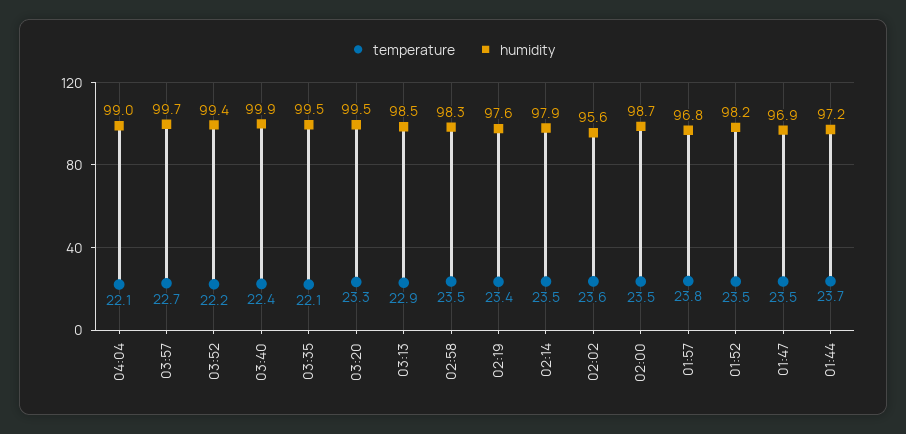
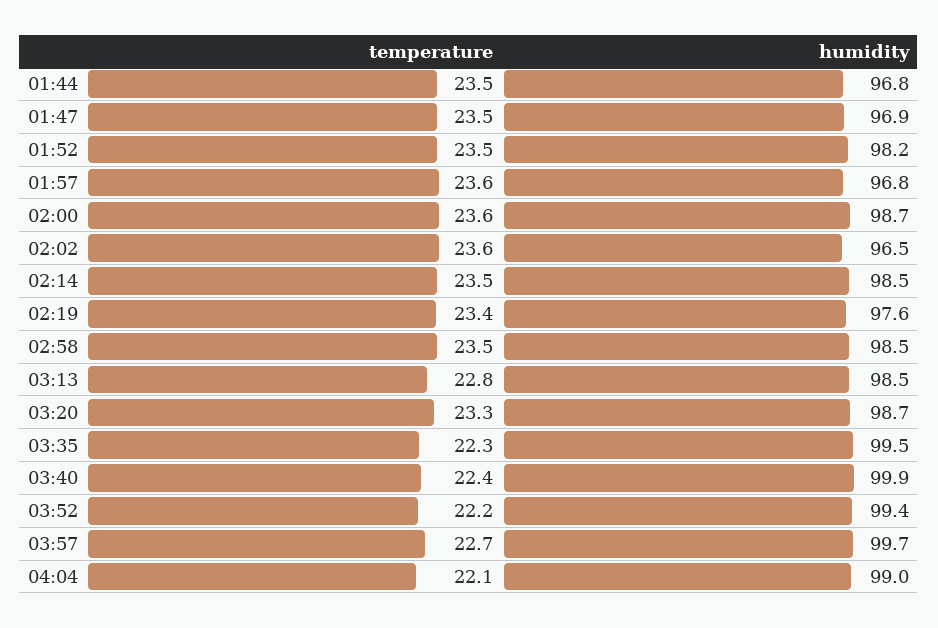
  {
    "temperature": {
      "04:04": 22.1,
      "03:57": 22.7,
      "03:52": 22.2,
      "03:40": 22.4,
-     "03:35": 22.1,
+     "03:35": 22.3,
      "03:20": 23.3,
-     "03:13": 22.9,
+     "03:13": 22.8,
      "02:58": 23.5,
      "02:19": 23.4,
      "02:14": 23.5,
      "02:02": 23.6,
-     "02:00": 23.5,
+     "02:00": 23.6,
-     "01:57": 23.8,
+     "01:57": 23.6,
      "01:52": 23.5,
      "01:47": 23.5,
-     "01:44": 23.7
+     "01:44": 23.5
    },
    "humidity": {
      "04:04": 99,
      "03:57": 99.7,
      "03:52": 99.4,
      "03:40": 99.9,
      "03:35": 99.5,
-     "03:20": 99.5,
+     "03:20": 98.7,
      "03:13": 98.5,
-     "02:58": 98.3,
+     "02:58": 98.5,
      "02:19": 97.6,
-     "02:14": 97.9,
+     "02:14": 98.5,
-     "02:02": 95.6,
+     "02:02": 96.5,
      "02:00": 98.7,
      "01:57": 96.8,
      "01:52": 98.2,
      "01:47": 96.9,
-     "01:44": 97.2
+     "01:44": 96.8
    }
  }

